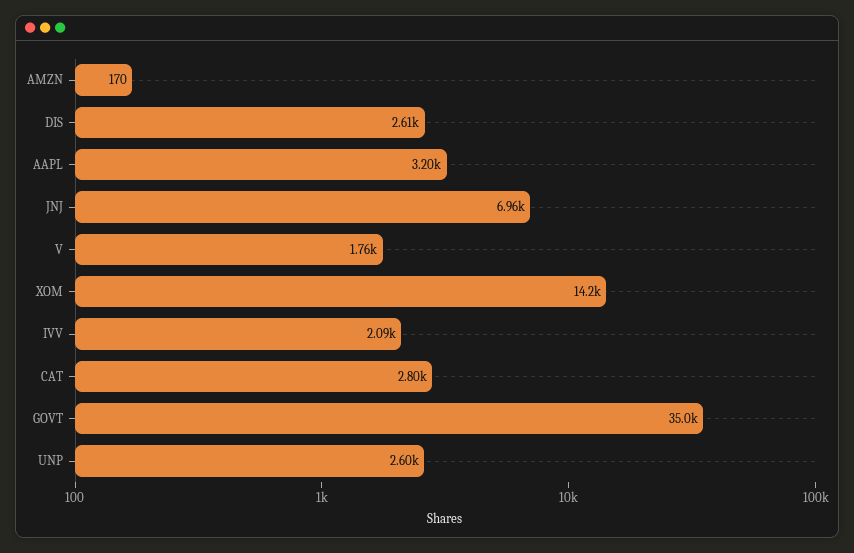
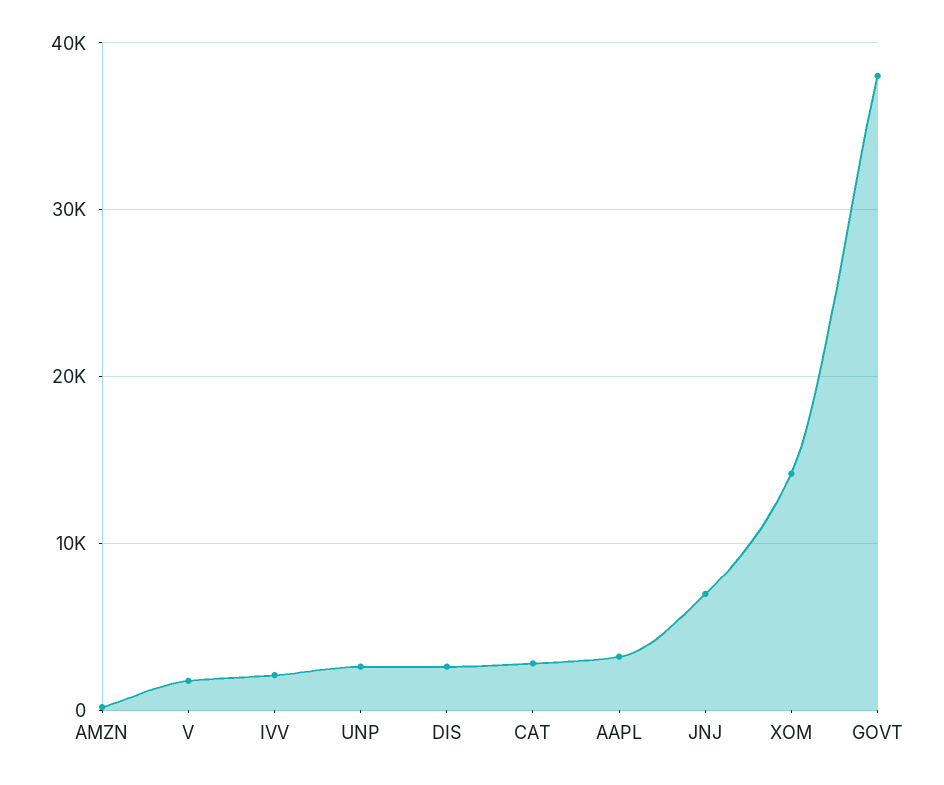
  {
    "AMZN": 170,
    "DIS": 2610,
    "AAPL": 3200,
    "JNJ": 6960,
    "V": 1760,
    "XOM": 14200,
    "IVV": 2090,
    "CAT": 2800,
-   "GOVT": 35000,
+   "GOVT": 38000,
    "UNP": 2600
  }

